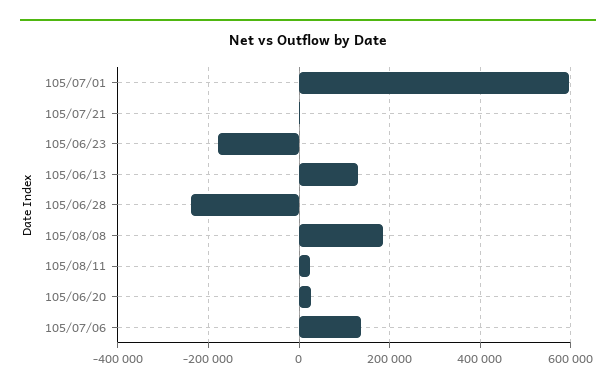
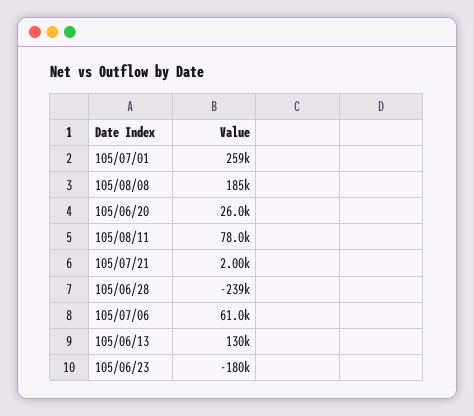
  {
-   "105/07/01": 600000,
+   "105/07/01": 259000,
    "105/07/21": 2000,
    "105/06/23": -180000,
    "105/06/13": 130000,
    "105/06/28": -239000,
    "105/08/08": 185000,
-   "105/08/11": 20000,
+   "105/08/11": 78000,
    "105/06/20": 26000,
-   "105/07/06": 140000
+   "105/07/06": 61000
  }

